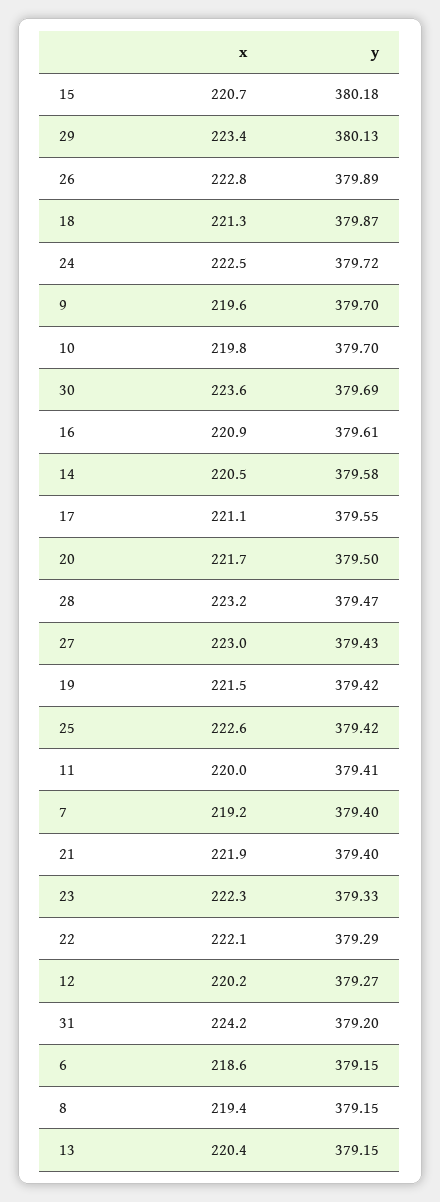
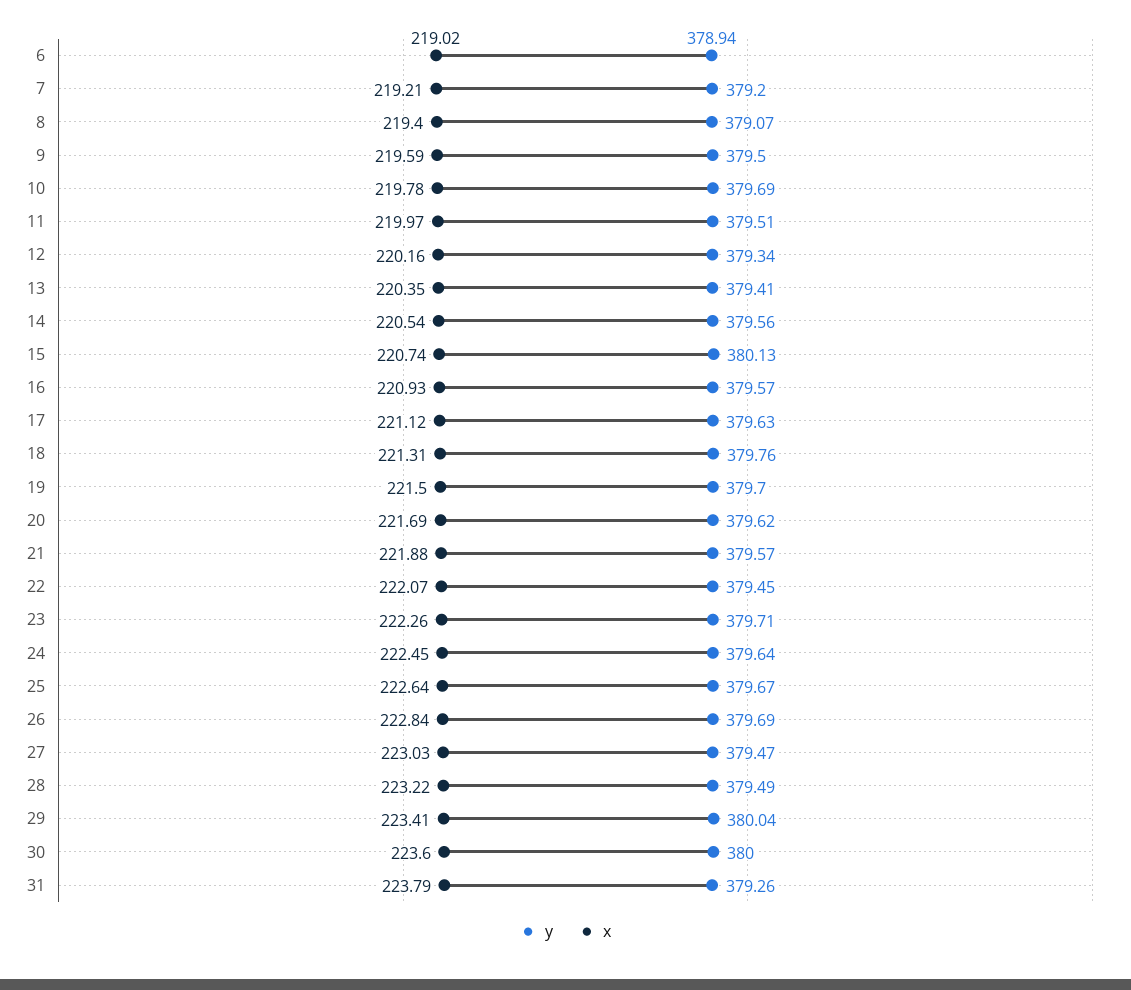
  {
    "x": {
      "15": 220.74,
      "29": 223.41,
      "26": 222.84,
      "18": 221.31,
      "24": 222.45,
      "9": 219.59,
      "10": 219.78,
      "30": 223.6,
      "16": 220.93,
      "14": 220.54,
      "17": 221.12,
      "20": 221.69,
      "28": 223.22,
      "27": 223.03,
      "19": 221.5,
      "25": 222.64,
      "11": 219.97,
      "7": 219.21,
      "21": 221.88,
      "23": 222.26,
      "22": 222.07,
      "12": 220.16,
-     "31": 224.2,
+     "31": 223.79,
-     "6": 218.6,
+     "6": 219.02,
      "8": 219.4,
      "13": 220.35
    },
    "y": {
-     "15": 380.18,
+     "15": 380.13,
-     "29": 380.13,
+     "29": 380.04,
-     "26": 379.89,
+     "26": 379.69,
-     "18": 379.87,
+     "18": 379.76,
-     "24": 379.72,
+     "24": 379.64,
-     "9": 379.7,
+     "9": 379.5,
-     "10": 379.7,
+     "10": 379.69,
-     "30": 379.69,
+     "30": 380,
-     "16": 379.61,
+     "16": 379.57,
-     "14": 379.58,
+     "14": 379.56,
-     "17": 379.55,
+     "17": 379.63,
-     "20": 379.5,
+     "20": 379.62,
-     "28": 379.47,
+     "28": 379.49,
-     "27": 379.43,
+     "27": 379.47,
-     "19": 379.42,
+     "19": 379.7,
-     "25": 379.42,
+     "25": 379.67,
-     "11": 379.41,
+     "11": 379.51,
-     "7": 379.4,
+     "7": 379.2,
-     "21": 379.4,
+     "21": 379.57,
-     "23": 379.33,
+     "23": 379.71,
-     "22": 379.29,
+     "22": 379.45,
-     "12": 379.27,
+     "12": 379.34,
-     "31": 379.2,
+     "31": 379.26,
-     "6": 379.15,
+     "6": 378.94,
-     "8": 379.15,
+     "8": 379.07,
-     "13": 379.15
+     "13": 379.41
    }
  }

